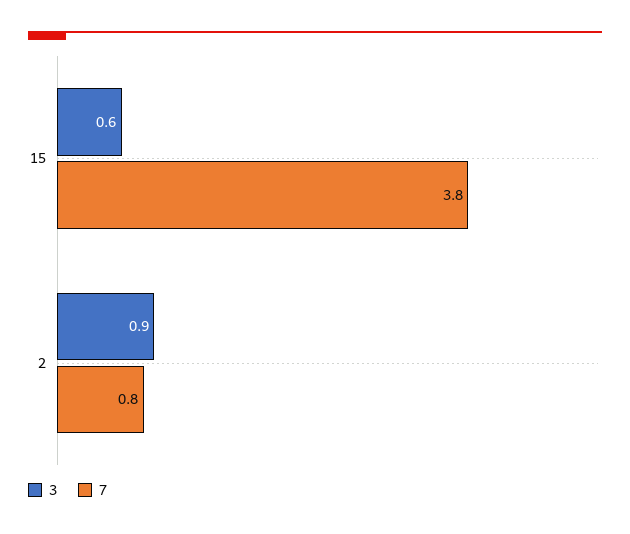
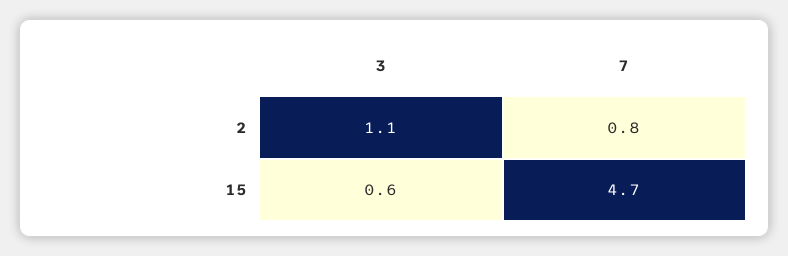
  {
    "3": {
      "15": 0.6,
-     "2": 0.9
+     "2": 1.1
    },
    "7": {
-     "15": 3.8,
+     "15": 4.7,
      "2": 0.8
    }
  }

